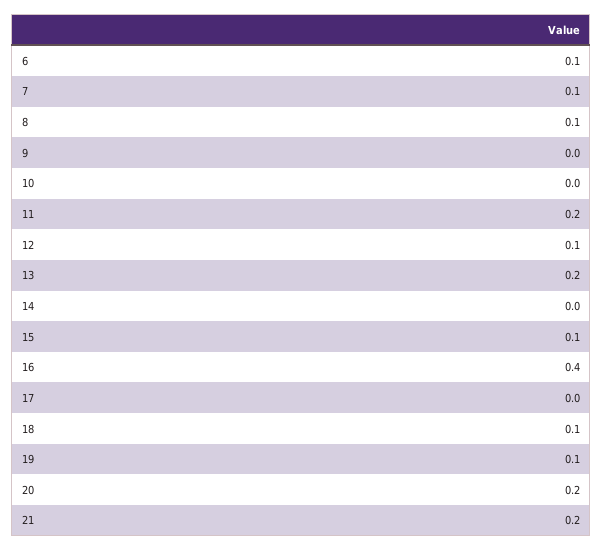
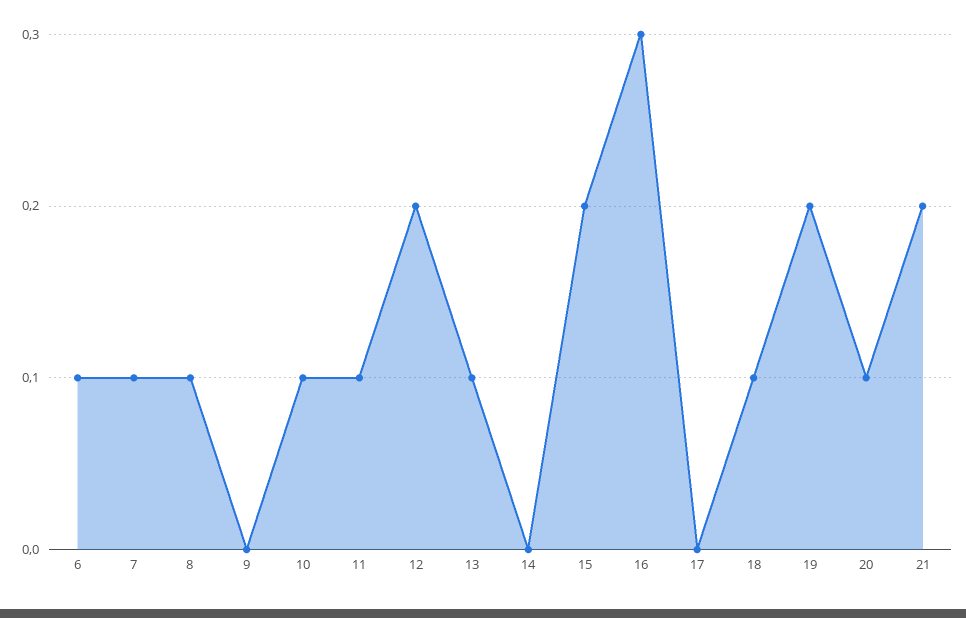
  {
    "6": 0.1,
    "7": 0.1,
    "8": 0.1,
    "9": 0,
-   "10": 0,
+   "10": 0.1,
-   "11": 0.2,
+   "11": 0.1,
-   "12": 0.1,
+   "12": 0.2,
-   "13": 0.2,
+   "13": 0.1,
    "14": 0,
-   "15": 0.1,
+   "15": 0.2,
-   "16": 0.4,
+   "16": 0.3,
    "17": 0,
    "18": 0.1,
-   "19": 0.1,
+   "19": 0.2,
-   "20": 0.2,
+   "20": 0.1,
    "21": 0.2
  }

